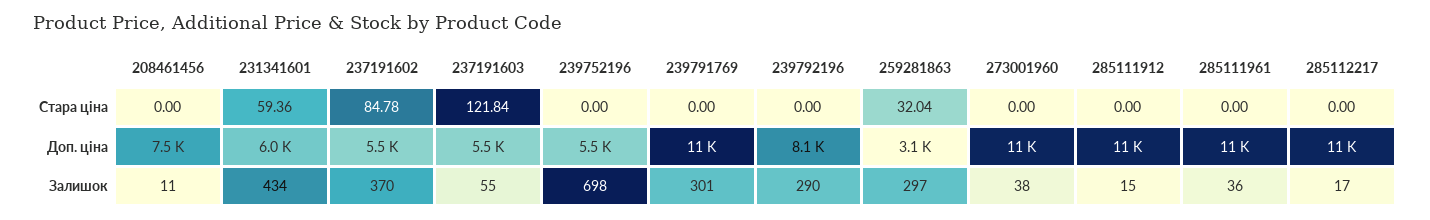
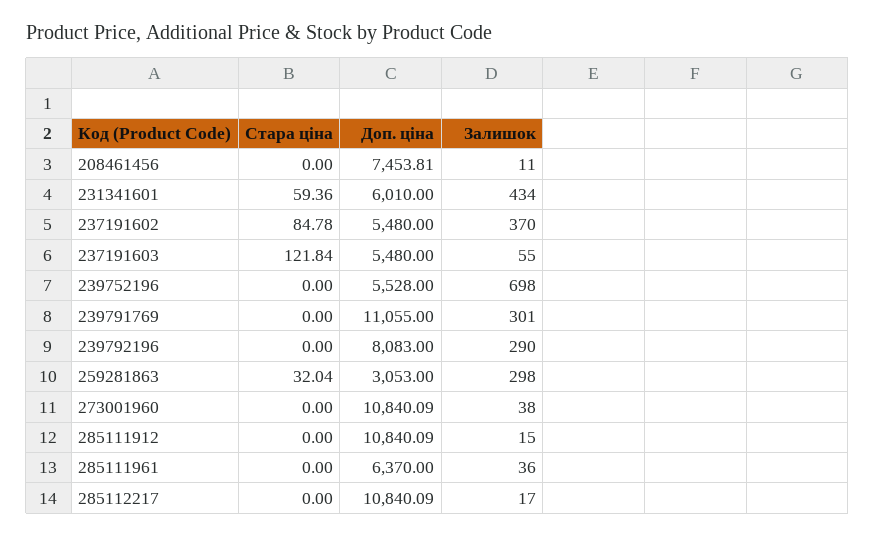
  {
    "208461456": {
      "Стара ціна": 0,
      "Доп. ціна": 7453.81,
      "Залишок": 11
    },
    "231341601": {
      "Стара ціна": 59.36,
      "Доп. ціна": 6010,
      "Залишок": 434
    },
    "237191602": {
      "Стара ціна": 84.78,
      "Доп. ціна": 5480,
      "Залишок": 370
    },
    "237191603": {
      "Стара ціна": 121.84,
      "Доп. ціна": 5480,
      "Залишок": 55
    },
    "239752196": {
      "Стара ціна": 0,
      "Доп. ціна": 5528,
      "Залишок": 698
    },
    "239791769": {
      "Стара ціна": 0,
      "Доп. ціна": 11055,
      "Залишок": 301
    },
    "239792196": {
      "Стара ціна": 0,
      "Доп. ціна": 8083,
      "Залишок": 290
    },
    "259281863": {
      "Стара ціна": 32.04,
      "Доп. ціна": 3053,
-     "Залишок": 297
+     "Залишок": 298
    },
    "273001960": {
      "Стара ціна": 0,
      "Доп. ціна": 10840.09,
      "Залишок": 38
    },
    "285111912": {
      "Стара ціна": 0,
      "Доп. ціна": 10840.09,
      "Залишок": 15
    },
    "285111961": {
      "Стара ціна": 0,
-     "Доп. ціна": 11000,
+     "Доп. ціна": 6370,
      "Залишок": 36
    },
    "285112217": {
      "Стара ціна": 0,
      "Доп. ціна": 10840.09,
      "Залишок": 17
    }
  }

